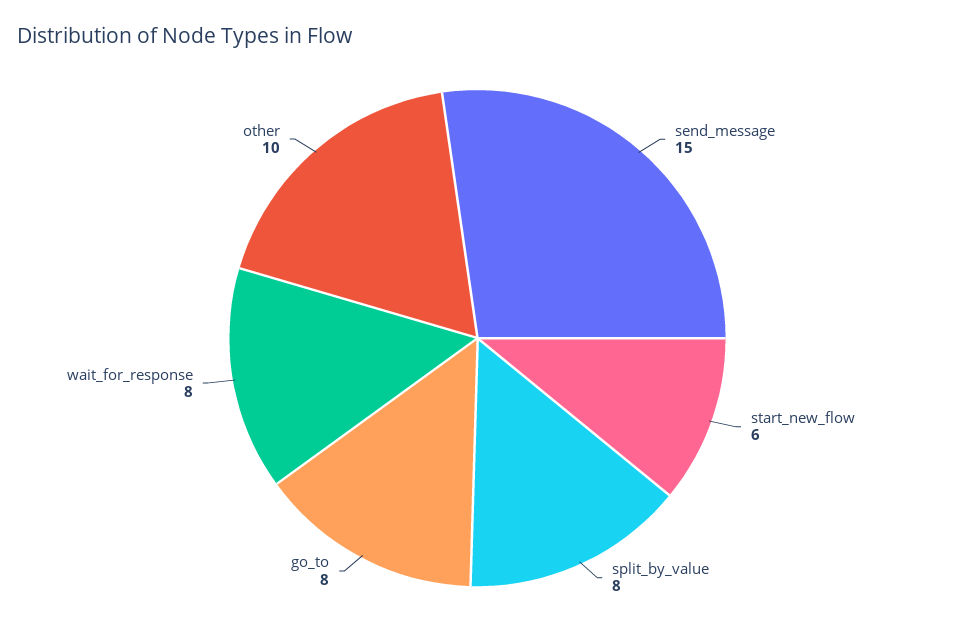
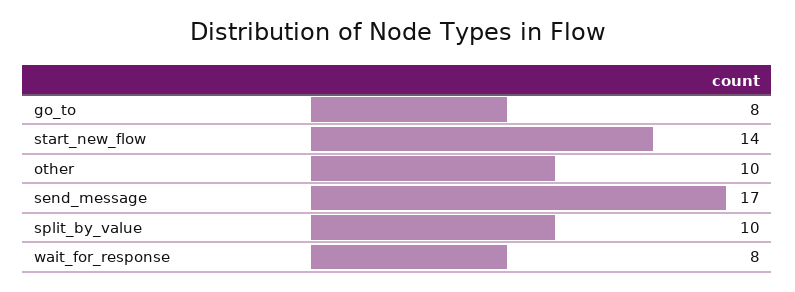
  {
-   "send_message": 15,
+   "send_message": 17,
-   "start_new_flow": 6,
+   "start_new_flow": 14,
-   "split_by_value": 8,
+   "split_by_value": 10,
    "go_to": 8,
    "wait_for_response": 8,
    "other": 10
  }

